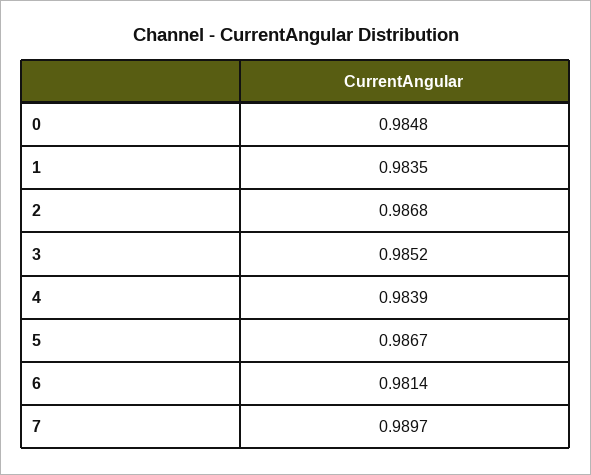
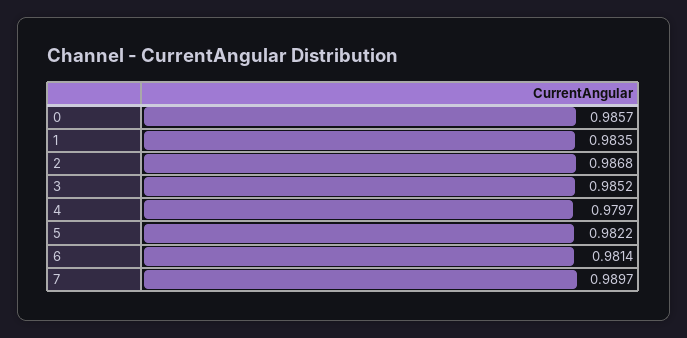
  {
-   "0": 0.9848,
+   "0": 0.9857,
    "1": 0.9835,
    "2": 0.9868,
    "3": 0.9852,
-   "4": 0.9839,
+   "4": 0.9797,
-   "5": 0.9867,
+   "5": 0.9822,
    "6": 0.9814,
    "7": 0.9897
  }

